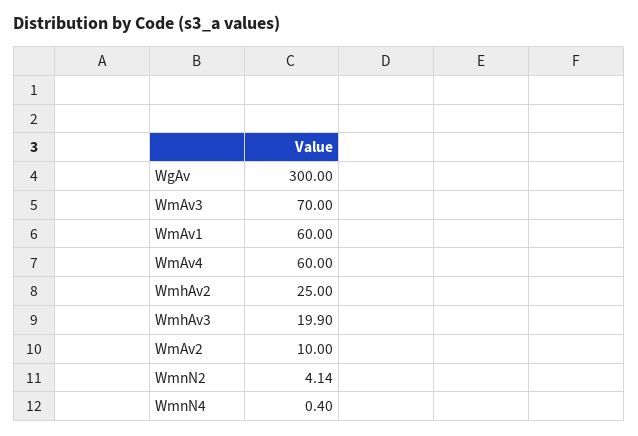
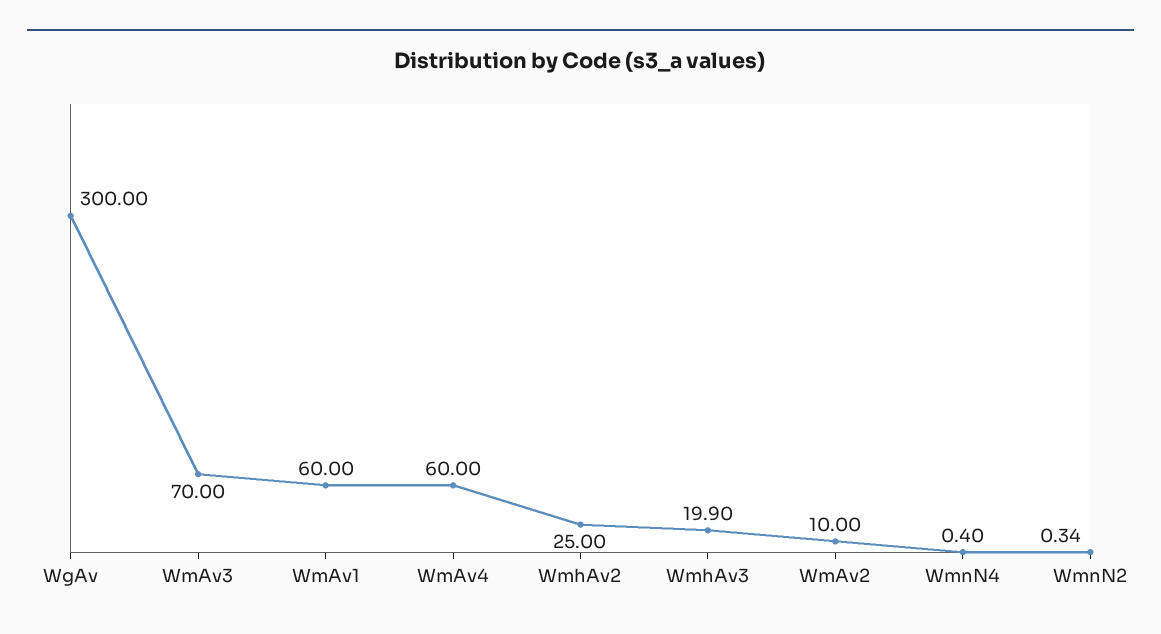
  {
    "WgAv": 300,
    "WmAv3": 70,
    "WmAv1": 60,
    "WmAv4": 60,
    "WmhAv2": 25,
    "WmhAv3": 19.9,
    "WmAv2": 10,
-   "WmnN2": 4.14,
+   "WmnN2": 0.34,
    "WmnN4": 0.4
  }

